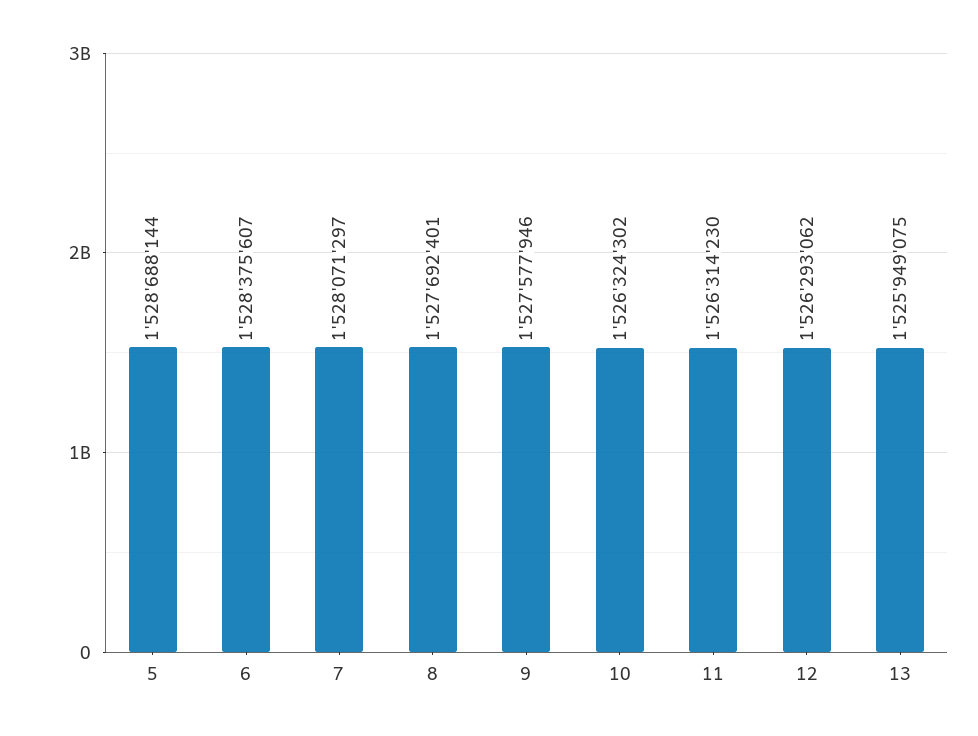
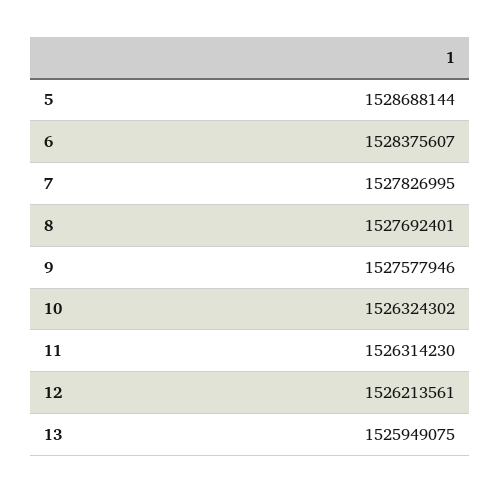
  {
    "5": 1528688144,
    "6": 1528375607,
-   "7": 1528071297,
+   "7": 1527826995,
    "8": 1527692401,
    "9": 1527577946,
    "10": 1526324302,
    "11": 1526314230,
-   "12": 1526293062,
+   "12": 1526213561,
    "13": 1525949075
  }

